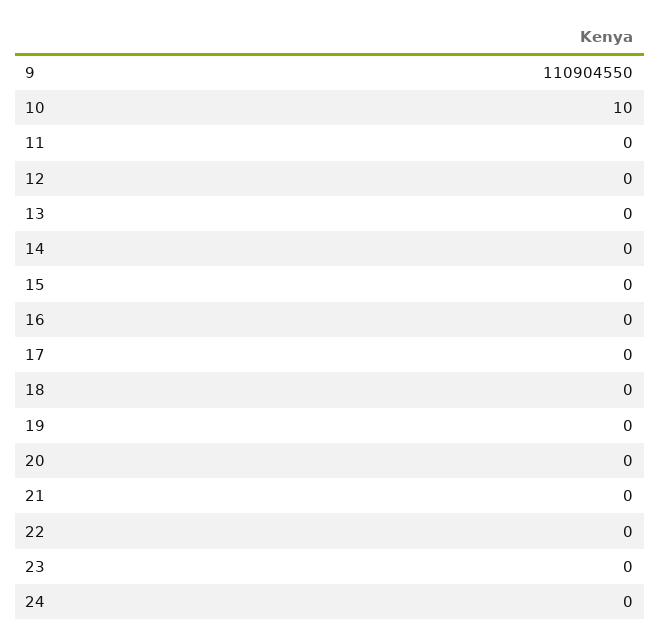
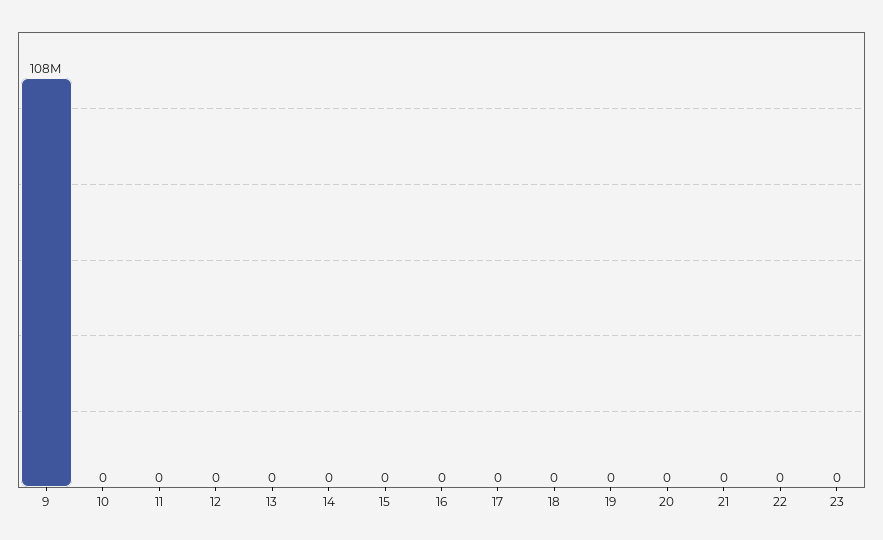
  {
-   "9": 110904550,
+   "9": 108000000,
-   "10": 10,
+   "10": 0,
    "11": 0,
    "12": 0,
    "13": 0,
    "14": 0,
    "15": 0,
    "16": 0,
    "17": 0,
    "18": 0,
    "19": 0,
    "20": 0,
    "21": 0,
    "22": 0,
-   "23": 0,
+   "23": 0
-   "24": 0
  }

